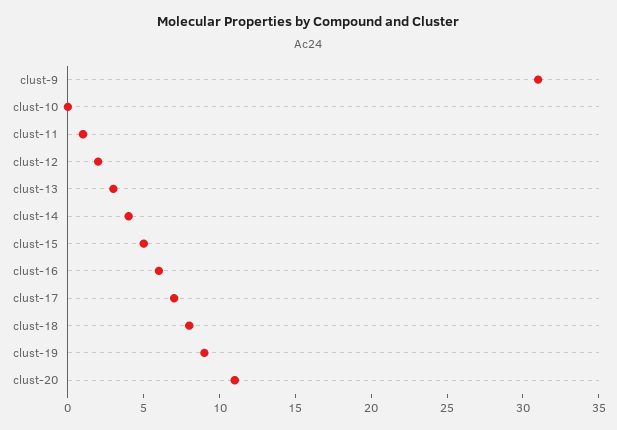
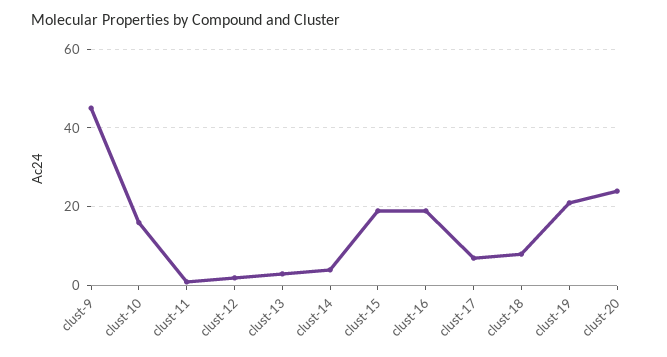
  {
-   "clust-9": 31,
+   "clust-9": 45,
-   "clust-10": 0,
+   "clust-10": 15,
    "clust-11": 1,
    "clust-12": 2,
    "clust-13": 3,
    "clust-14": 4,
-   "clust-15": 5,
+   "clust-15": 20,
-   "clust-16": 6,
+   "clust-16": 20,
    "clust-17": 7,
    "clust-18": 8,
-   "clust-19": 9,
+   "clust-19": 20,
-   "clust-20": 11
+   "clust-20": 25
  }

